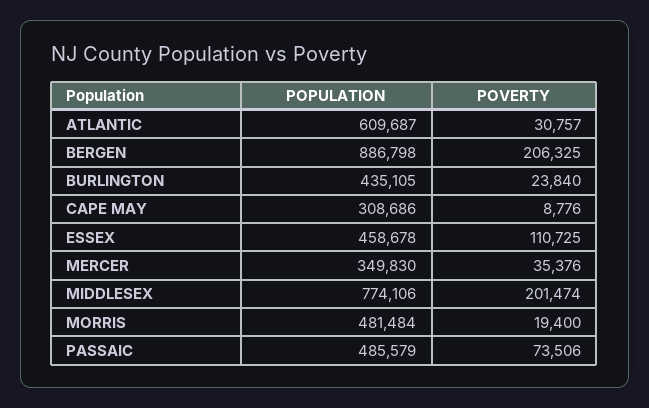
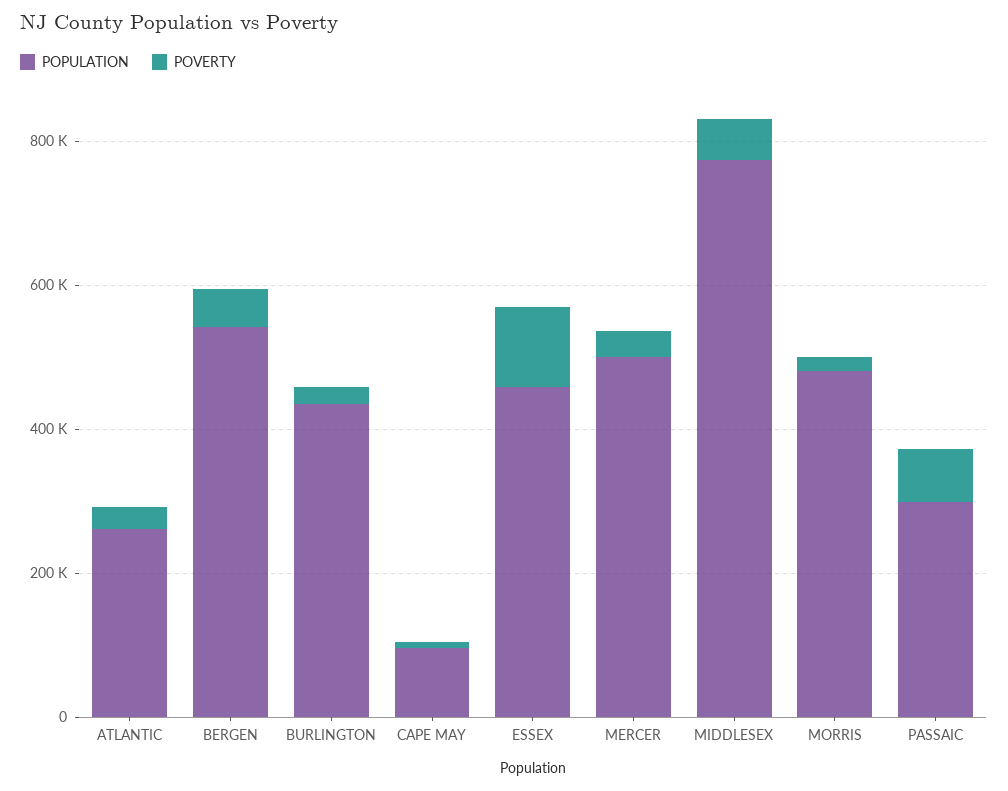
  {
    "POPULATION": {
-     "ATLANTIC": 609687,
+     "ATLANTIC": 250000,
-     "BERGEN": 886798,
+     "BERGEN": 550000,
      "BURLINGTON": 435105,
-     "CAPE MAY": 308686,
+     "CAPE MAY": 100000,
      "ESSEX": 458678,
-     "MERCER": 349830,
+     "MERCER": 500000,
      "MIDDLESEX": 774106,
      "MORRIS": 481484,
-     "PASSAIC": 485579
+     "PASSAIC": 300000
    },
    "POVERTY": {
      "ATLANTIC": 30757,
-     "BERGEN": 206325,
+     "BERGEN": 50000,
      "BURLINGTON": 23840,
      "CAPE MAY": 8776,
      "ESSEX": 110725,
      "MERCER": 35376,
-     "MIDDLESEX": 201474,
+     "MIDDLESEX": 50000,
      "MORRIS": 19400,
      "PASSAIC": 73506
    }
  }

